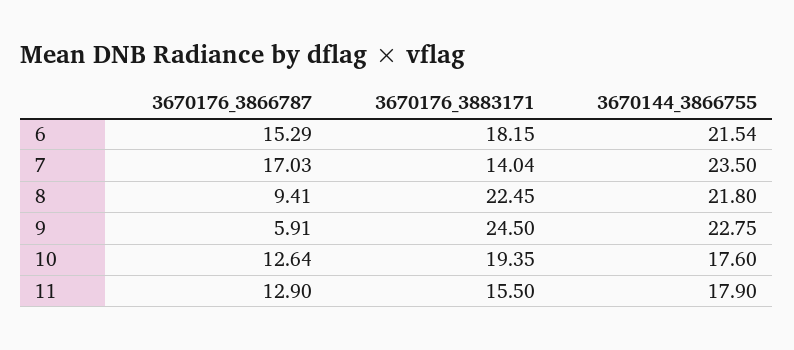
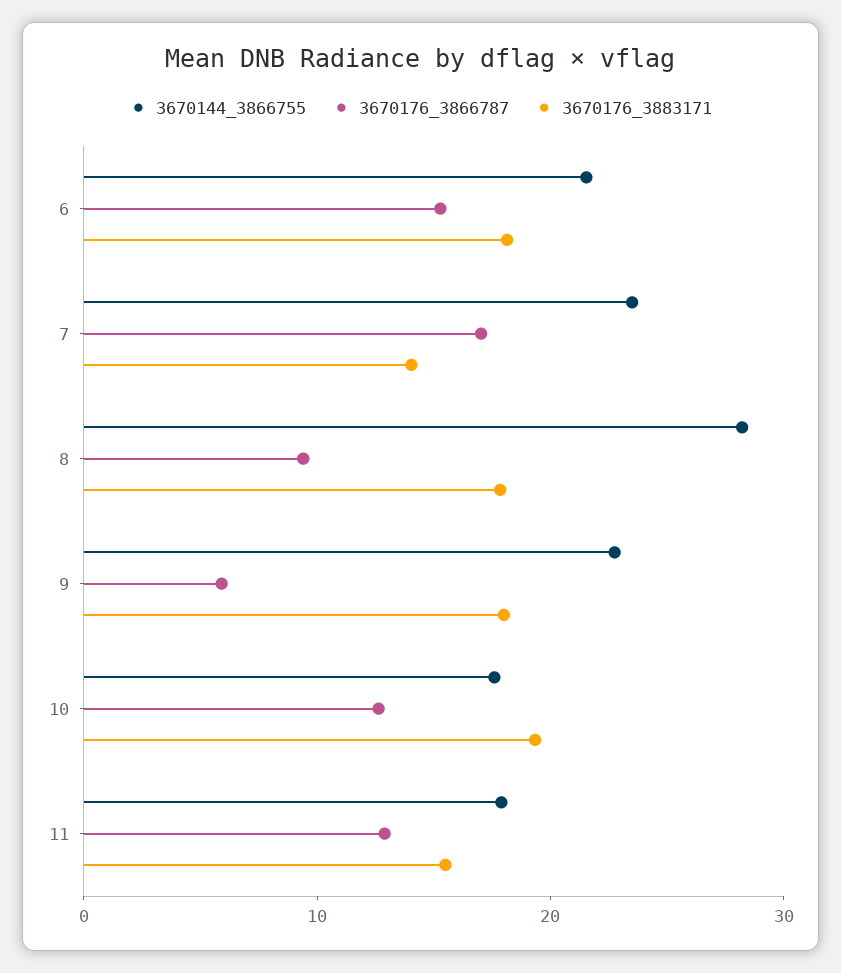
  {
    "3670176_3866787": {
      "6": 15.29,
      "7": 17.03,
      "8": 9.41,
      "9": 5.91,
      "10": 12.64,
      "11": 12.9
    },
    "3670176_3883171": {
      "6": 18.15,
      "7": 14.04,
-     "8": 22.45,
+     "8": 18,
-     "9": 24.5,
+     "9": 18,
      "10": 19.35,
      "11": 15.5
    },
    "3670144_3866755": {
      "6": 21.54,
      "7": 23.5,
-     "8": 21.8,
+     "8": 28,
      "9": 22.75,
      "10": 17.6,
      "11": 17.9
    }
  }

